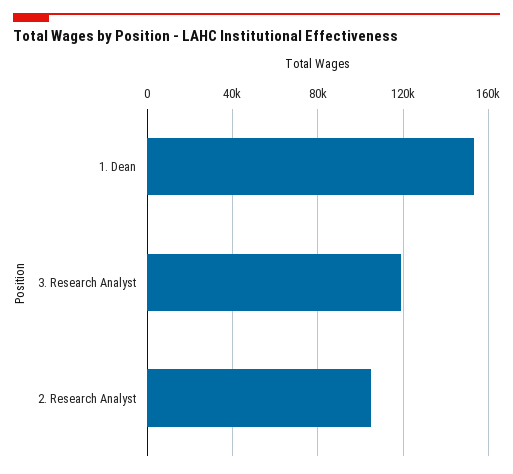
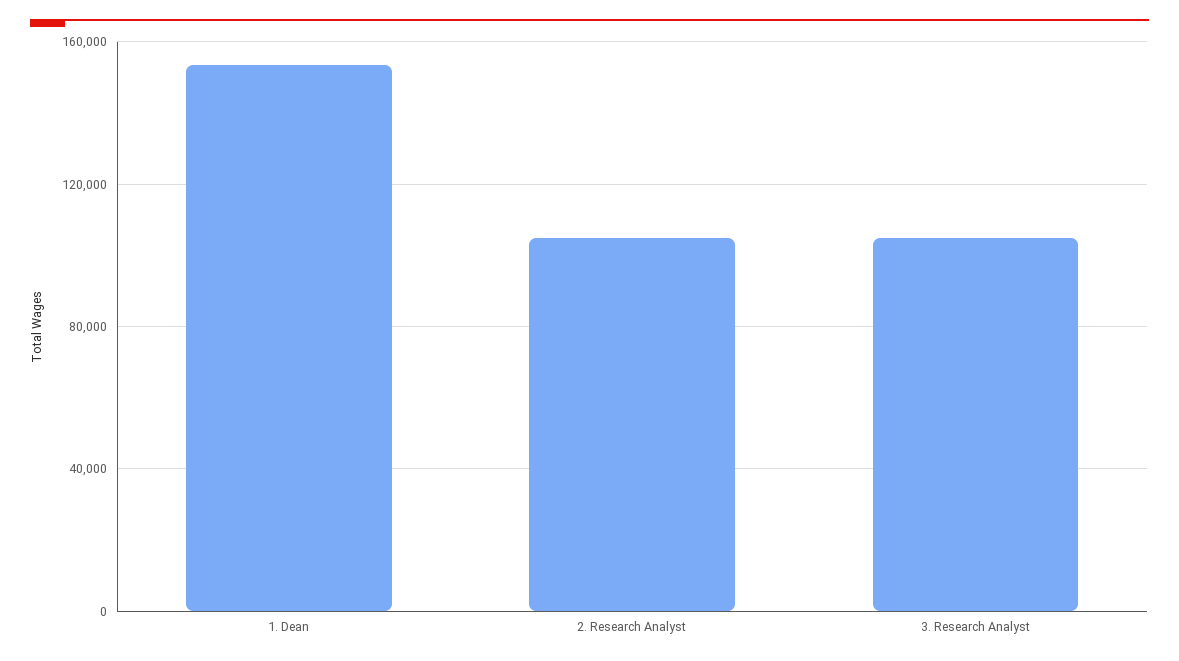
  {
    "1. Dean": 155000,
-   "3. Research Analyst": 120000,
+   "3. Research Analyst": 105000,
    "2. Research Analyst": 105000
  }

